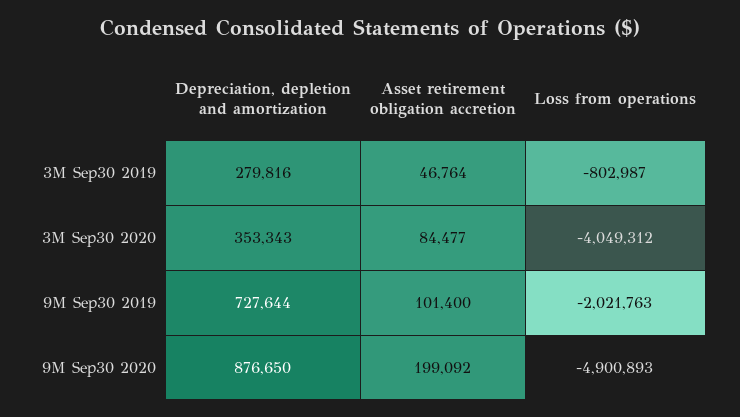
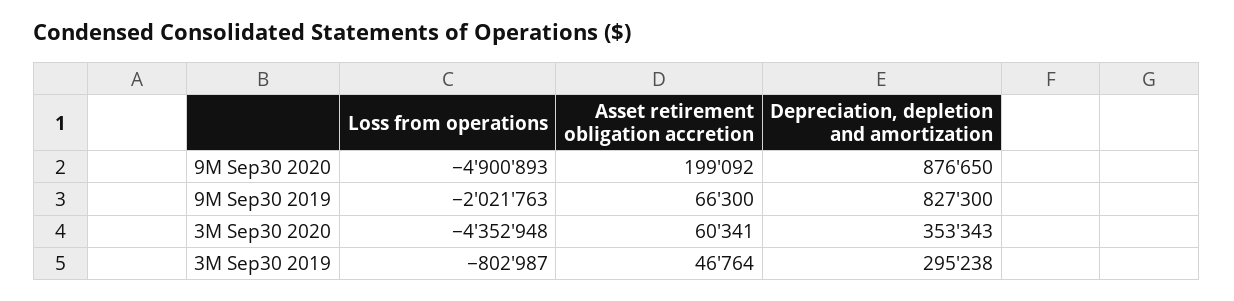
  {
    "Depreciation, depletion and amortization": {
-     "3M Sep30 2019": 279816,
+     "3M Sep30 2019": 295238,
      "3M Sep30 2020": 353343,
-     "9M Sep30 2019": 727644,
+     "9M Sep30 2019": 827300,
      "9M Sep30 2020": 876650
    },
    "Asset retirement obligation accretion": {
      "3M Sep30 2019": 46764,
-     "3M Sep30 2020": 84477,
+     "3M Sep30 2020": 60341,
-     "9M Sep30 2019": 101400,
+     "9M Sep30 2019": 66300,
      "9M Sep30 2020": 199092
    },
    "Loss from operations": {
      "3M Sep30 2019": -802987,
-     "3M Sep30 2020": -4049312,
+     "3M Sep30 2020": -4352948,
      "9M Sep30 2019": -2021763,
      "9M Sep30 2020": -4900893
    }
  }

